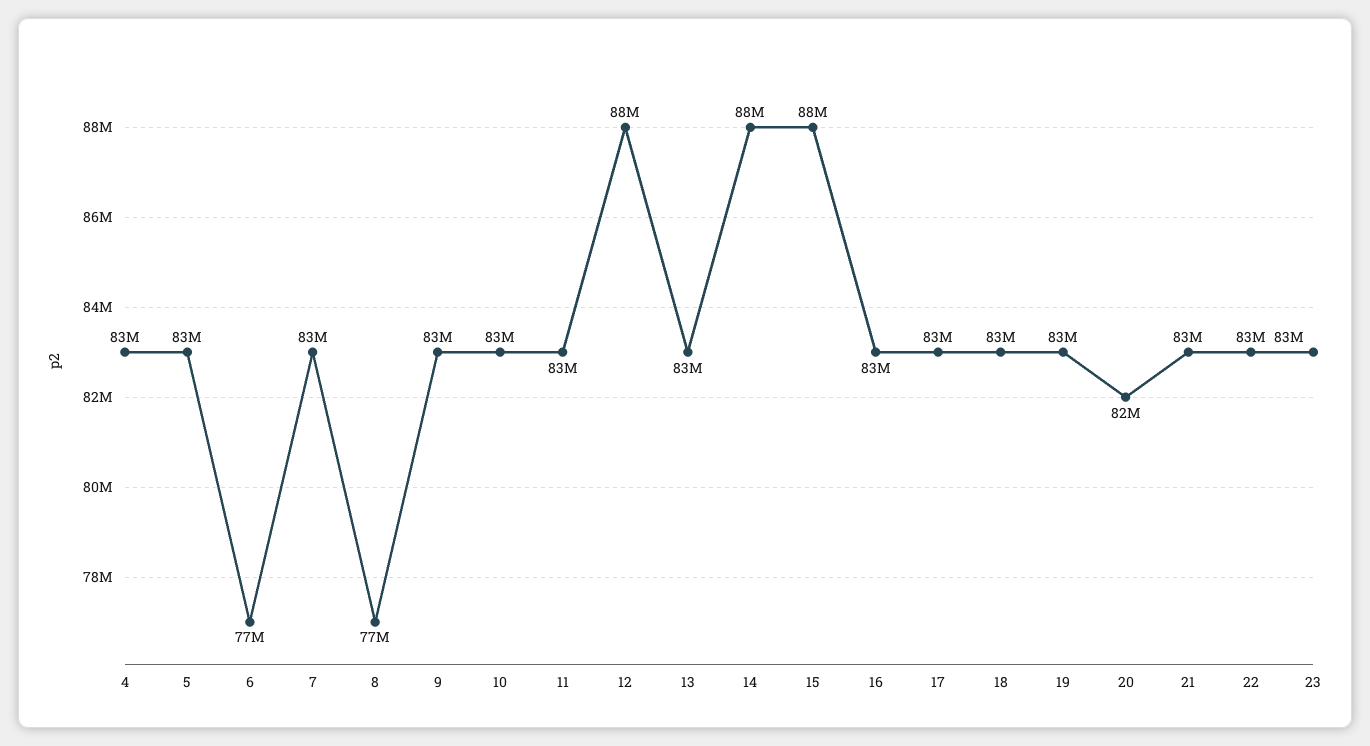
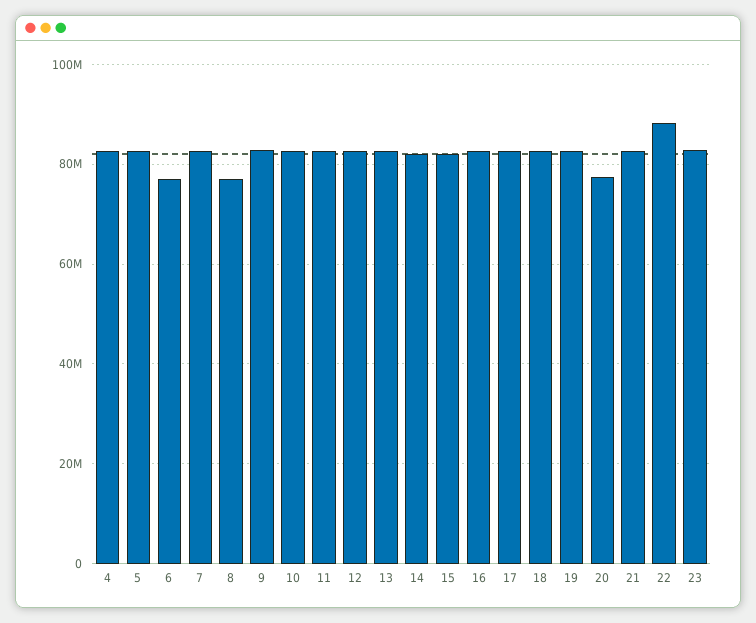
  {
    "4": 83000000,
    "5": 83000000,
    "6": 77000000,
    "7": 83000000,
    "8": 77000000,
    "9": 83000000,
    "10": 83000000,
    "11": 83000000,
-   "12": 88000000,
+   "12": 82000000,
    "13": 83000000,
-   "14": 88000000,
+   "14": 82000000,
-   "15": 88000000,
+   "15": 82000000,
    "16": 83000000,
    "17": 83000000,
    "18": 83000000,
    "19": 83000000,
-   "20": 82000000,
+   "20": 78000000,
    "21": 83000000,
-   "22": 83000000,
+   "22": 88000000,
    "23": 83000000
  }

